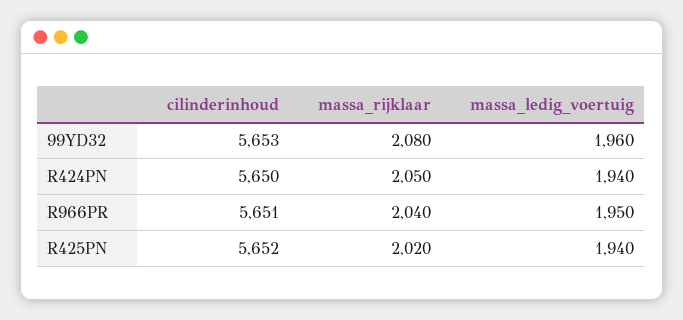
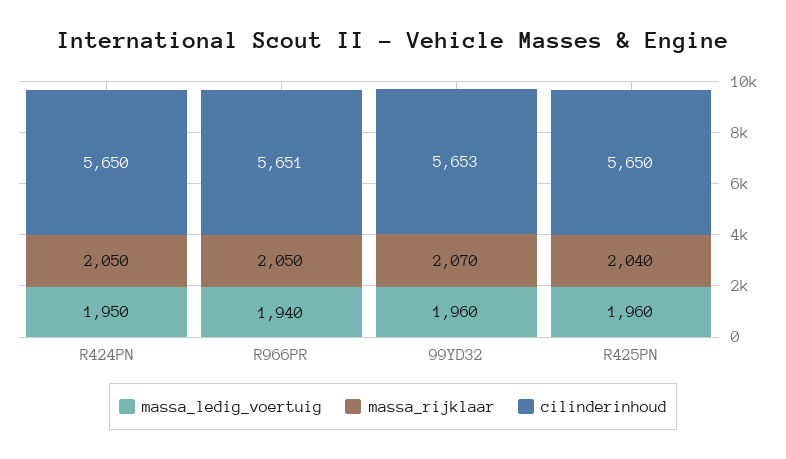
  {
    "cilinderinhoud": {
      "99YD32": 5653,
      "R424PN": 5650,
      "R966PR": 5651,
-     "R425PN": 5652
+     "R425PN": 5650
    },
    "massa_rijklaar": {
-     "99YD32": 2080,
+     "99YD32": 2070,
      "R424PN": 2050,
-     "R966PR": 2040,
+     "R966PR": 2050,
-     "R425PN": 2020
+     "R425PN": 2040
    },
    "massa_ledig_voertuig": {
      "99YD32": 1960,
-     "R424PN": 1940,
+     "R424PN": 1950,
-     "R966PR": 1950,
+     "R966PR": 1940,
-     "R425PN": 1940
+     "R425PN": 1960
    }
  }

